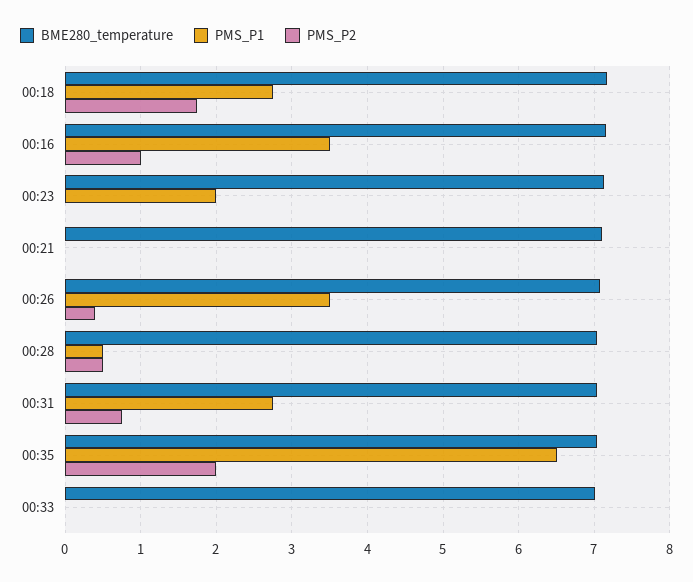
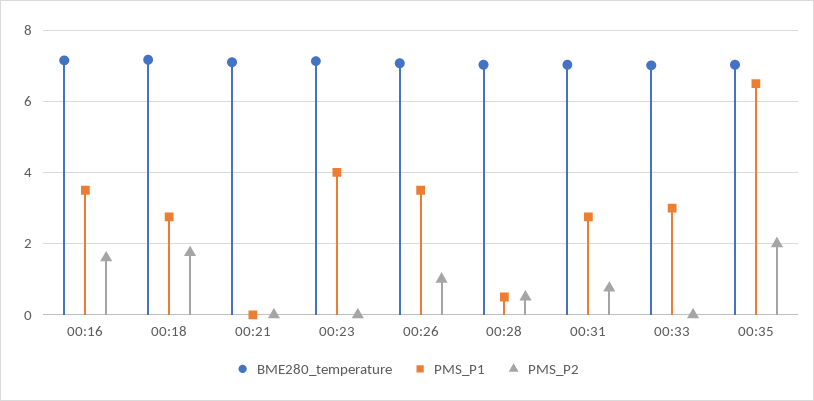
  {
    "BME280_temperature": {
      "00:18": 7.2,
      "00:16": 7.2,
      "00:23": 7.1,
      "00:21": 7.1,
      "00:26": 7.1,
      "00:28": 7,
      "00:31": 7,
      "00:35": 7,
      "00:33": 7
    },
    "PMS_P1": {
      "00:18": 2.8,
      "00:16": 3.5,
-     "00:23": 2,
+     "00:23": 4,
      "00:21": 0,
      "00:26": 3.5,
      "00:28": 0.5,
      "00:31": 2.8,
      "00:35": 6.5,
-     "00:33": 0
+     "00:33": 3
    },
    "PMS_P2": {
      "00:18": 1.8,
-     "00:16": 1,
+     "00:16": 1.6,
      "00:23": 0,
      "00:21": 0,
-     "00:26": 0.4,
+     "00:26": 1,
      "00:28": 0.5,
      "00:31": 0.8,
      "00:35": 2,
      "00:33": 0
    }
  }

